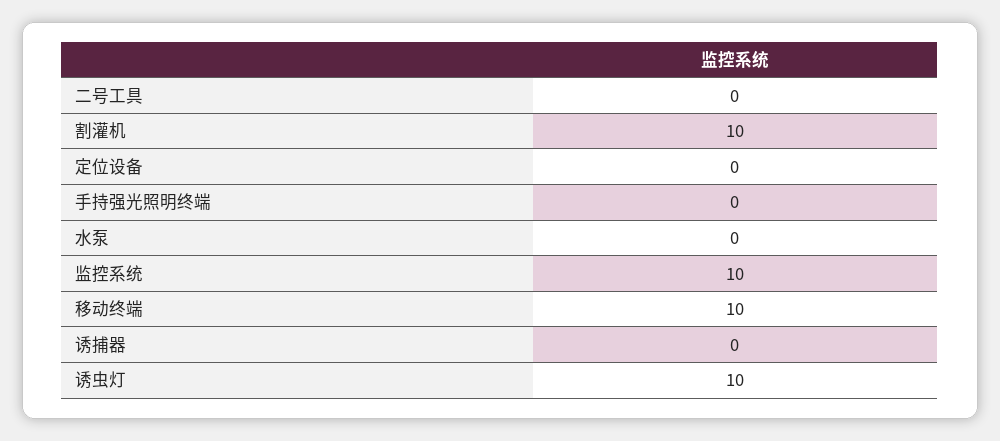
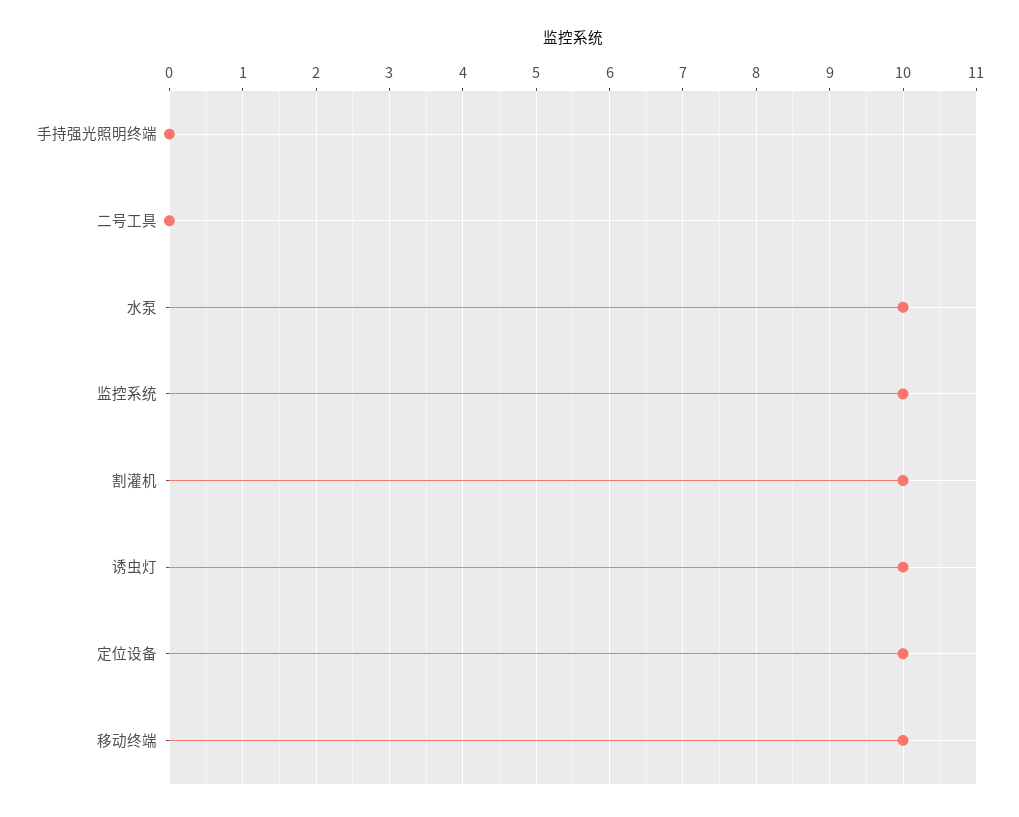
  {
    "二号工具": 0,
    "割灌机": 10,
-   "定位设备": 0,
+   "定位设备": 10,
    "手持强光照明终端": 0,
-   "水泵": 0,
+   "水泵": 10,
    "监控系统": 10,
    "移动终端": 10,
-   "诱捕器": 0,
    "诱虫灯": 10
  }

